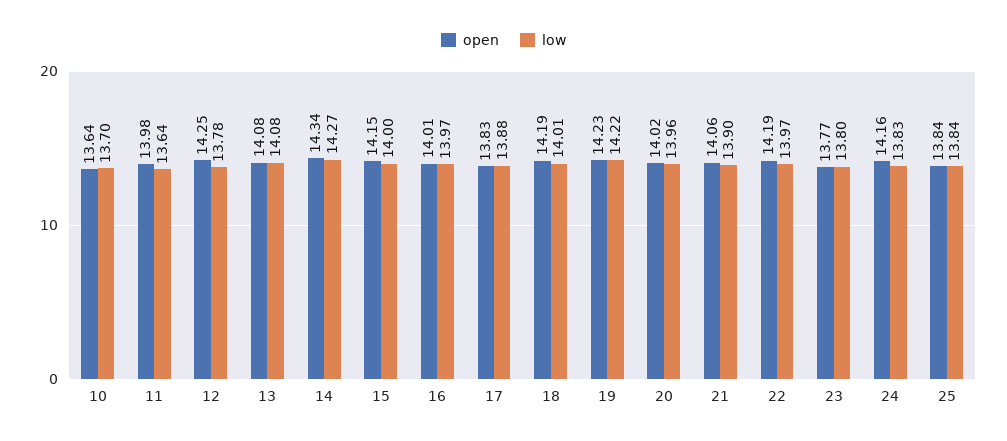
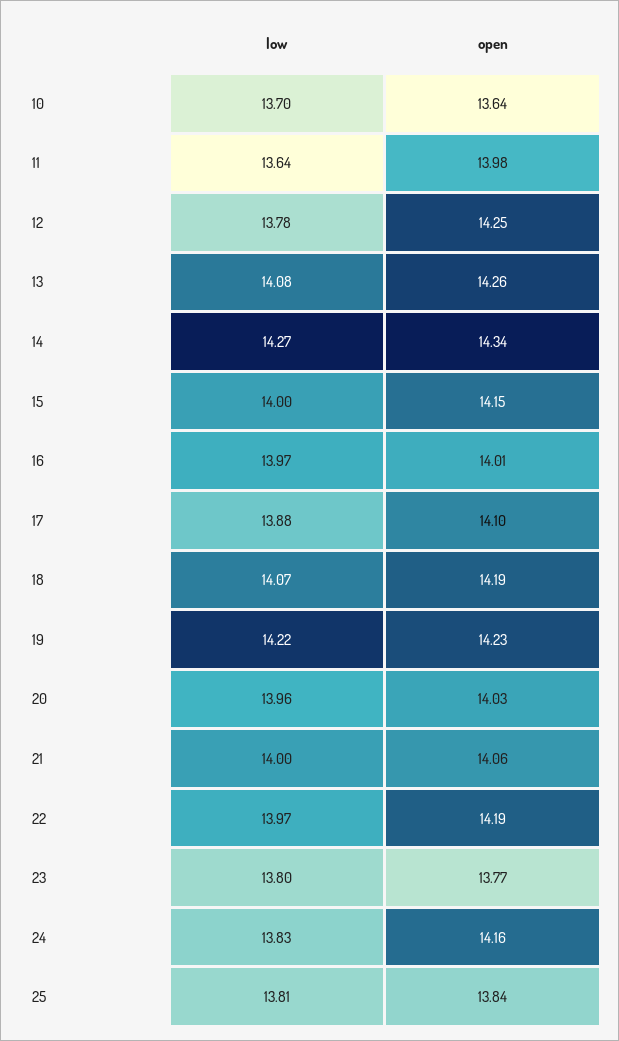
  {
    "open": {
      "10": 13.64,
      "11": 13.98,
      "12": 14.25,
-     "13": 14.08,
+     "13": 14.26,
      "14": 14.34,
      "15": 14.15,
      "16": 14.01,
-     "17": 13.83,
+     "17": 14.1,
      "18": 14.19,
      "19": 14.23,
-     "20": 14.02,
+     "20": 14.03,
      "21": 14.06,
      "22": 14.19,
      "23": 13.77,
      "24": 14.16,
      "25": 13.84
    },
    "low": {
      "10": 13.7,
      "11": 13.64,
      "12": 13.78,
      "13": 14.08,
      "14": 14.27,
      "15": 14,
      "16": 13.97,
      "17": 13.88,
-     "18": 14.01,
+     "18": 14.07,
      "19": 14.22,
      "20": 13.96,
-     "21": 13.9,
+     "21": 14,
      "22": 13.97,
      "23": 13.8,
      "24": 13.83,
-     "25": 13.84
+     "25": 13.81
    }
  }

